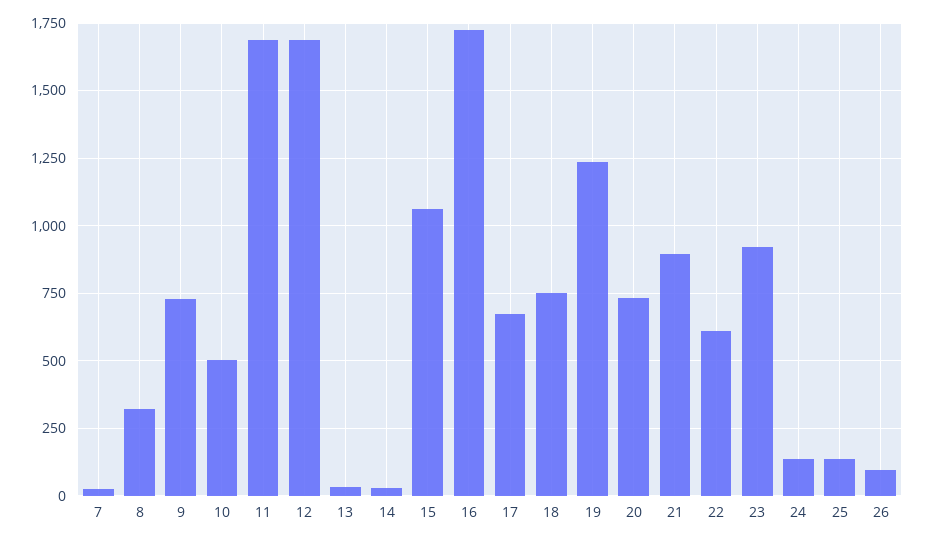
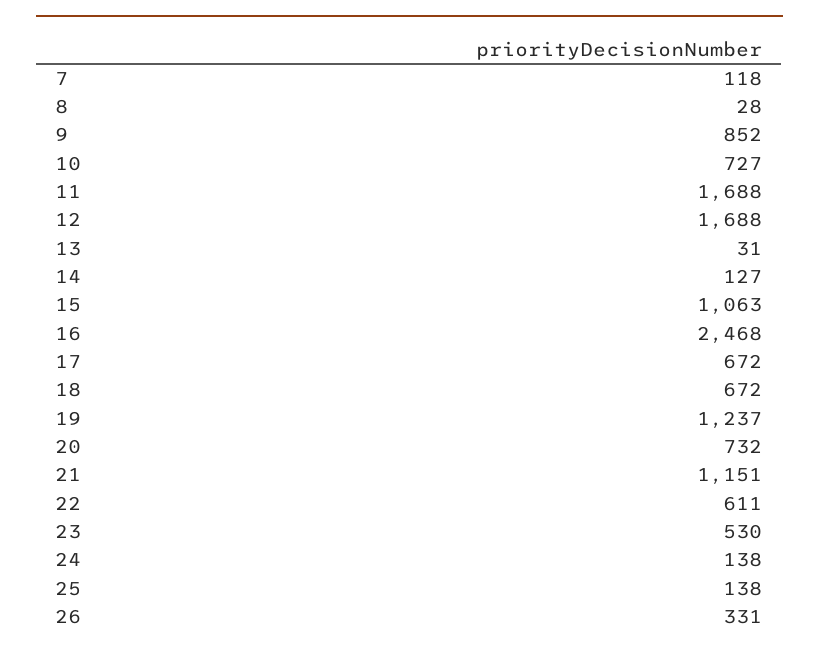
  {
-   "7": 25,
+   "7": 118,
-   "8": 325,
+   "8": 28,
-   "9": 725,
+   "9": 852,
-   "10": 500,
+   "10": 727,
    "11": 1688,
    "12": 1688,
    "13": 31,
-   "14": 25,
+   "14": 127,
    "15": 1063,
-   "16": 1725,
+   "16": 2468,
    "17": 672,
-   "18": 750,
+   "18": 672,
    "19": 1237,
    "20": 732,
-   "21": 900,
+   "21": 1151,
    "22": 611,
-   "23": 925,
+   "23": 530,
    "24": 138,
    "25": 138,
-   "26": 100
+   "26": 331
  }

